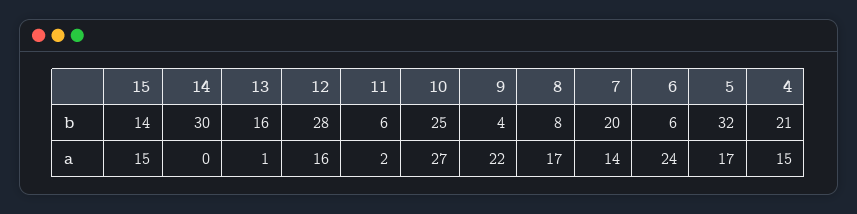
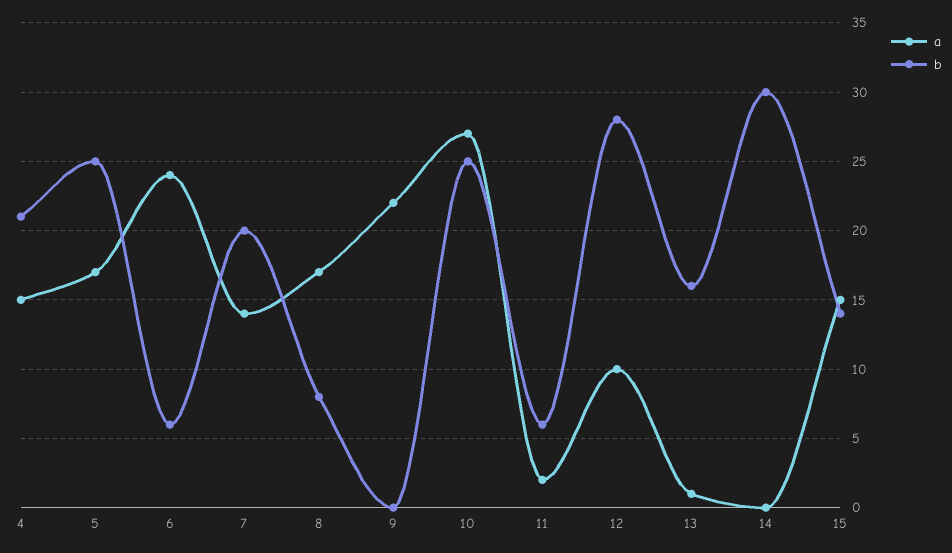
  {
    "b": {
      "15": 14,
      "14": 30,
      "13": 16,
      "12": 28,
      "11": 6,
      "10": 25,
-     "9": 4,
+     "9": 0,
      "8": 8,
      "7": 20,
      "6": 6,
-     "5": 32,
+     "5": 25,
      "4": 21
    },
    "a": {
      "15": 15,
      "14": 0,
      "13": 1,
-     "12": 16,
+     "12": 10,
      "11": 2,
      "10": 27,
      "9": 22,
      "8": 17,
      "7": 14,
      "6": 24,
      "5": 17,
      "4": 15
    }
  }

